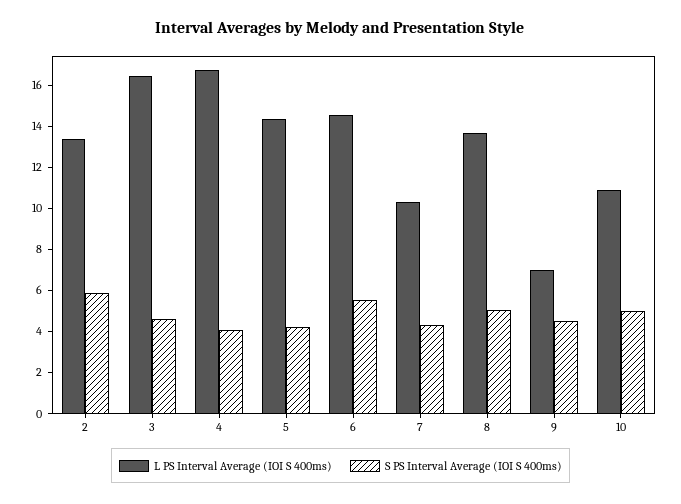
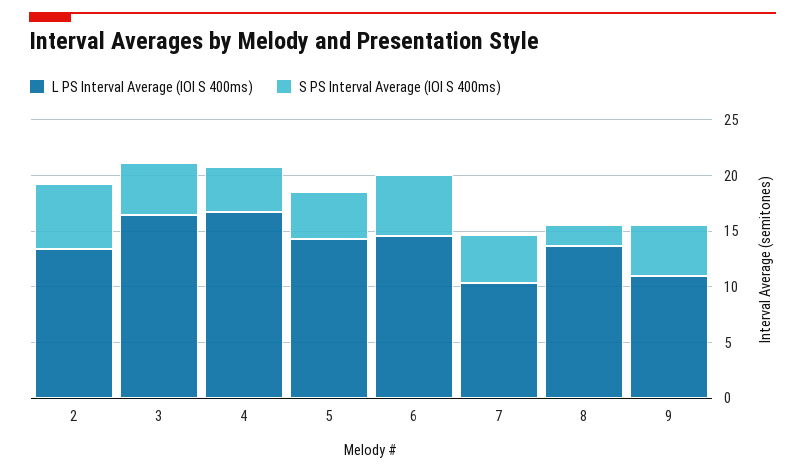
  {
    "L PS Interval Average (IOI S 400ms)": {
      "2": 13.5,
      "3": 16.5,
      "4": 16.5,
      "5": 14.5,
      "6": 14.5,
      "7": 10.5,
      "8": 13.5,
-     "9": 7,
+     "9": 11
-     "10": 11
    },
    "S PS Interval Average (IOI S 400ms)": {
      "2": 6,
      "3": 4.5,
      "4": 4,
      "5": 4,
      "6": 5.5,
      "7": 4.5,
-     "8": 5,
+     "8": 2,
-     "9": 4.5,
+     "9": 4.5
-     "10": 5
    }
  }

